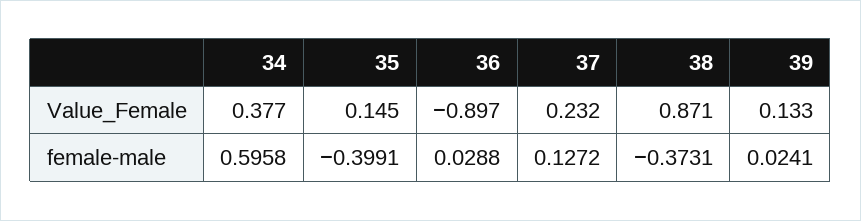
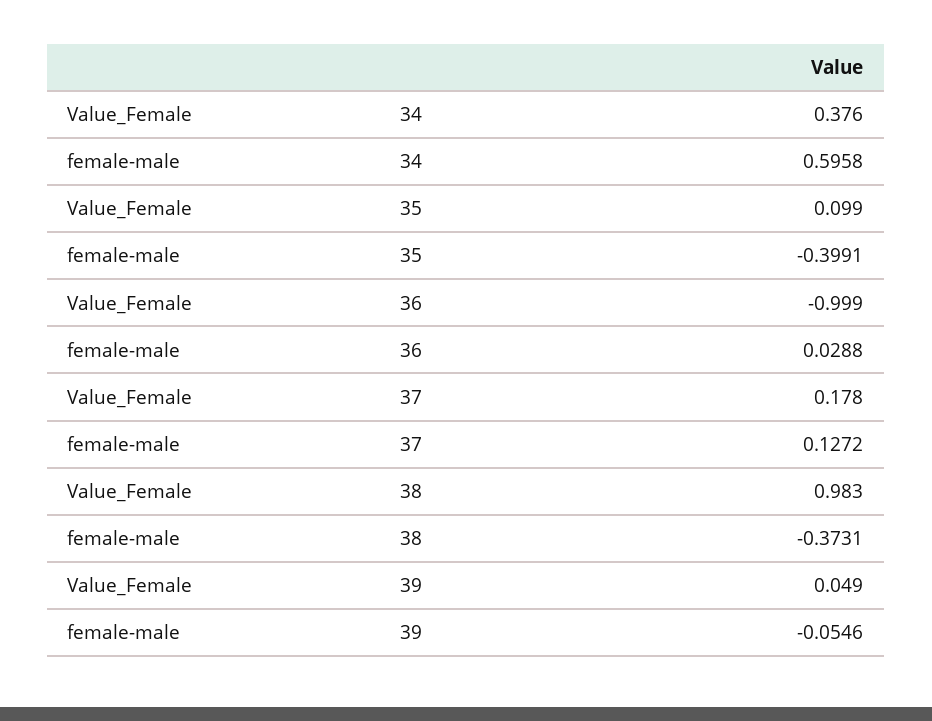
  {
    "34": {
-     "Value_Female": 0.377,
+     "Value_Female": 0.376,
      "female-male": 0.5958
    },
    "35": {
-     "Value_Female": 0.145,
+     "Value_Female": 0.099,
      "female-male": -0.3991
    },
    "36": {
-     "Value_Female": -0.897,
+     "Value_Female": -0.999,
      "female-male": 0.0288
    },
    "37": {
-     "Value_Female": 0.232,
+     "Value_Female": 0.178,
      "female-male": 0.1272
    },
    "38": {
-     "Value_Female": 0.871,
+     "Value_Female": 0.983,
      "female-male": -0.3731
    },
    "39": {
-     "Value_Female": 0.133,
+     "Value_Female": 0.049,
-     "female-male": 0.0241
+     "female-male": -0.0546
    }
  }

